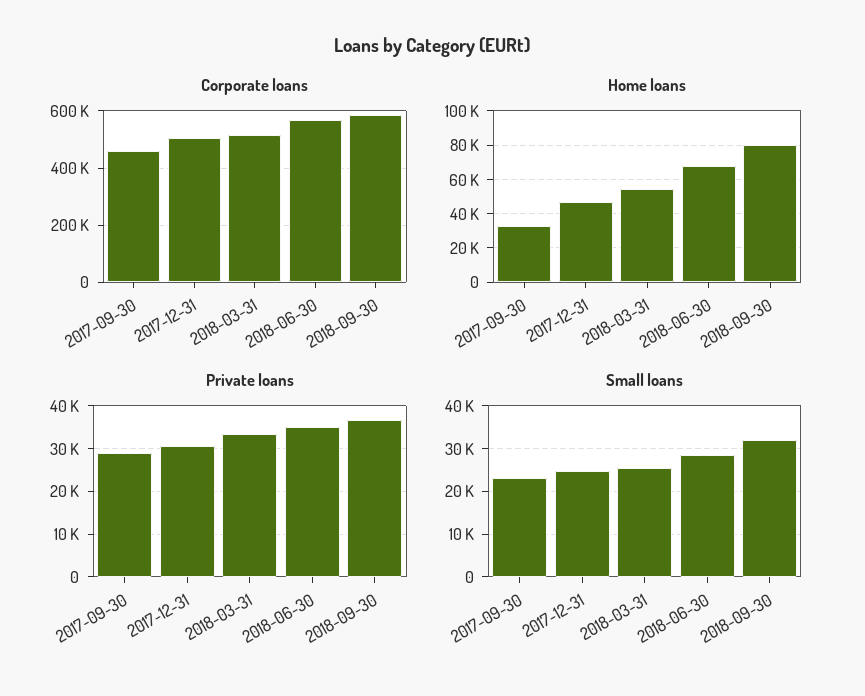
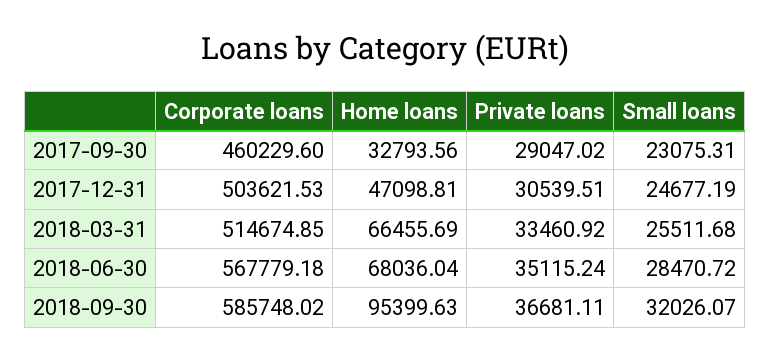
  {
    "Corporate loans": {
      "2017-09-30": 460229.6,
      "2017-12-31": 503621.53,
      "2018-03-31": 514674.85,
      "2018-06-30": 567779.18,
      "2018-09-30": 585748.02
    },
    "Home loans": {
      "2017-09-30": 32793.56,
      "2017-12-31": 47098.81,
-     "2018-03-31": 55000,
+     "2018-03-31": 66455.69,
      "2018-06-30": 68036.04,
-     "2018-09-30": 80000
+     "2018-09-30": 95399.63
    },
    "Private loans": {
      "2017-09-30": 29047.02,
      "2017-12-31": 30539.51,
      "2018-03-31": 33460.92,
      "2018-06-30": 35115.24,
      "2018-09-30": 36681.11
    },
    "Small loans": {
      "2017-09-30": 23075.31,
      "2017-12-31": 24677.19,
      "2018-03-31": 25511.68,
      "2018-06-30": 28470.72,
      "2018-09-30": 32026.07
    }
  }

